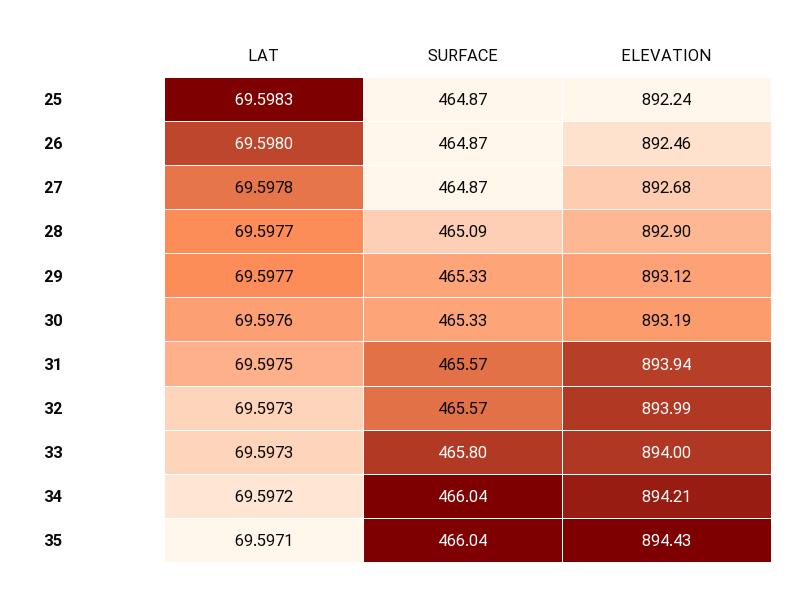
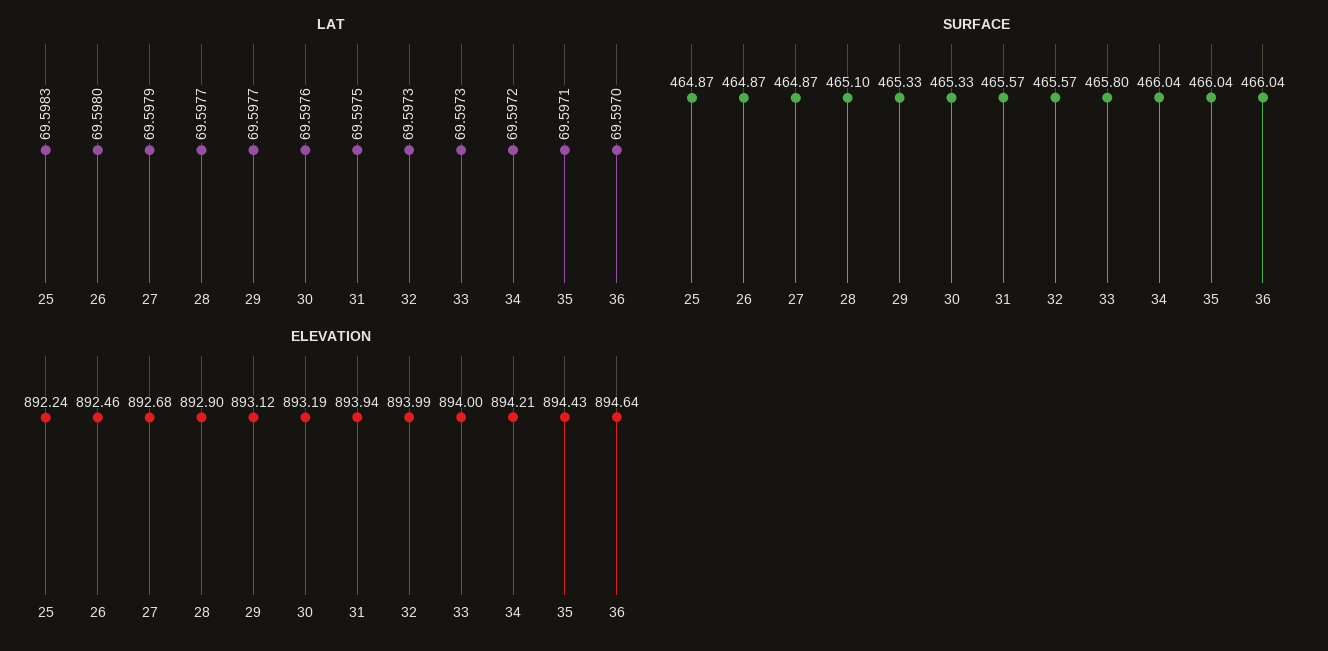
  {
    "LAT": {
      "25": 69.5983,
      "26": 69.598,
-     "27": 69.5978,
+     "27": 69.5979,
      "28": 69.5977,
      "29": 69.5977,
      "30": 69.5976,
      "31": 69.5975,
      "32": 69.5973,
      "33": 69.5973,
      "34": 69.5972,
-     "35": 69.5971
+     "35": 69.5971,
+     "36": 69.597
    },
    "SURFACE": {
      "25": 464.87,
      "26": 464.87,
      "27": 464.87,
-     "28": 465.09,
+     "28": 465.1,
      "29": 465.33,
      "30": 465.33,
      "31": 465.57,
      "32": 465.57,
      "33": 465.8,
      "34": 466.04,
-     "35": 466.04
+     "35": 466.04,
+     "36": 466.04
    },
    "ELEVATION": {
      "25": 892.24,
      "26": 892.46,
      "27": 892.68,
      "28": 892.9,
      "29": 893.12,
      "30": 893.19,
      "31": 893.94,
      "32": 893.99,
      "33": 894,
      "34": 894.21,
-     "35": 894.43
+     "35": 894.43,
+     "36": 894.64
    }
  }

